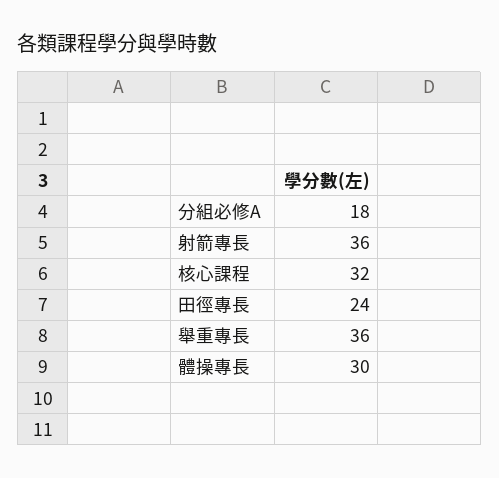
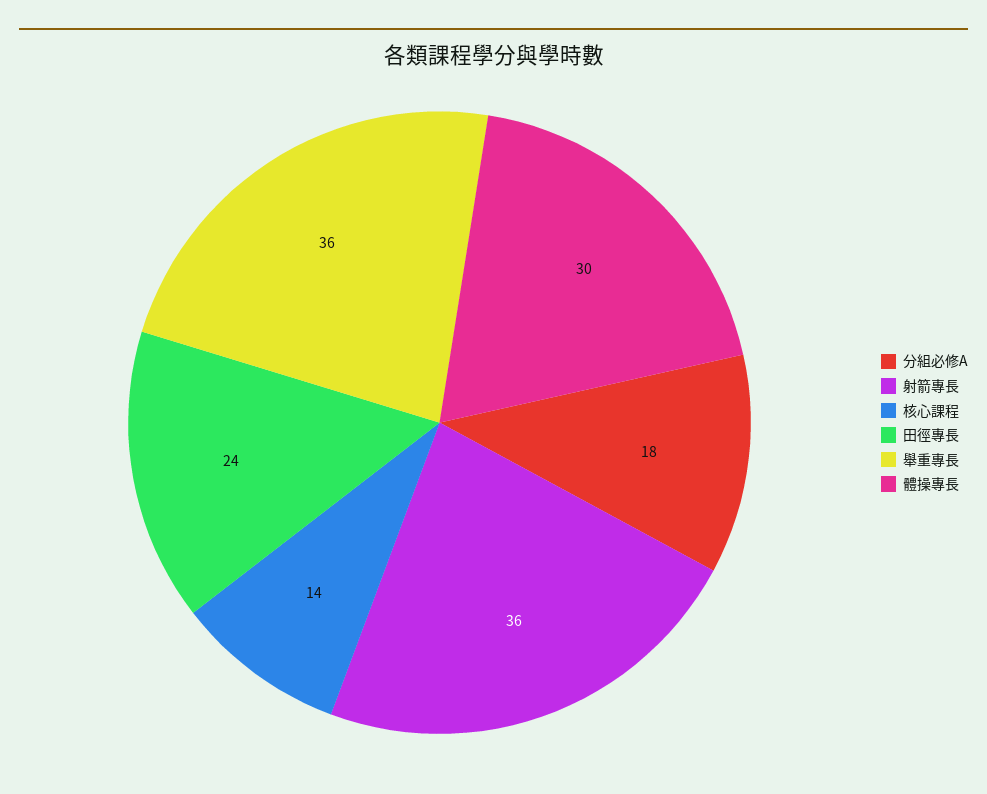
  {
    "分組必修A": 18,
    "射箭專長": 36,
-   "核心課程": 32,
+   "核心課程": 14,
    "田徑專長": 24,
    "舉重專長": 36,
    "體操專長": 30
  }

